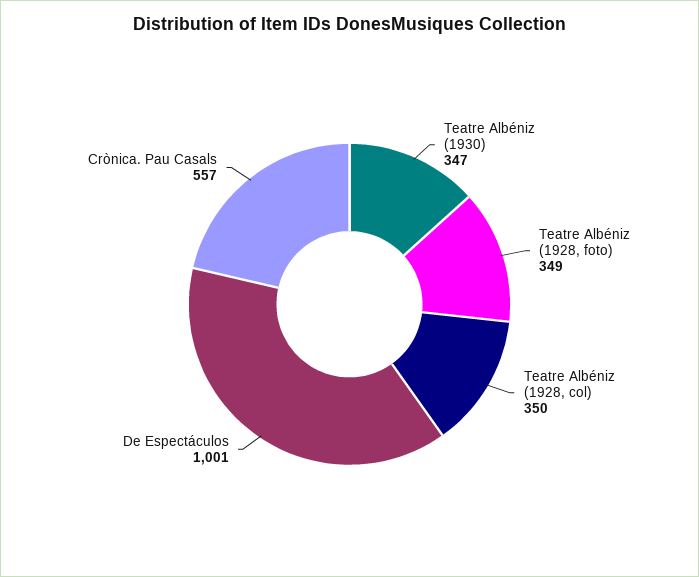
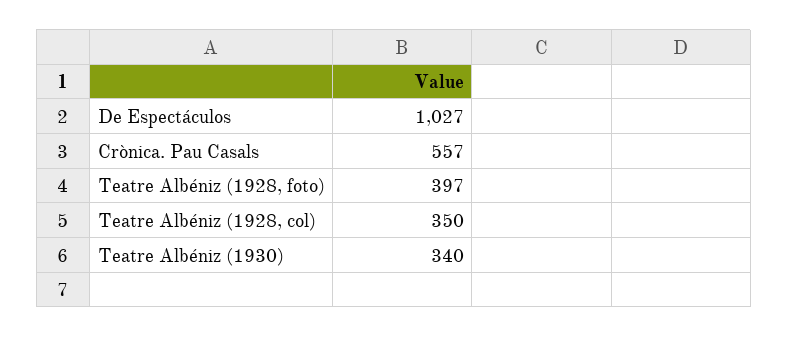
  {
-   "Teatre Albéniz (1930)": 347,
+   "Teatre Albéniz (1930)": 340,
-   "Teatre Albéniz (1928, foto)": 349,
+   "Teatre Albéniz (1928, foto)": 397,
    "Teatre Albéniz (1928, col)": 350,
-   "De Espectáculos": 1001,
+   "De Espectáculos": 1027,
    "Crònica. Pau Casals": 557
  }

